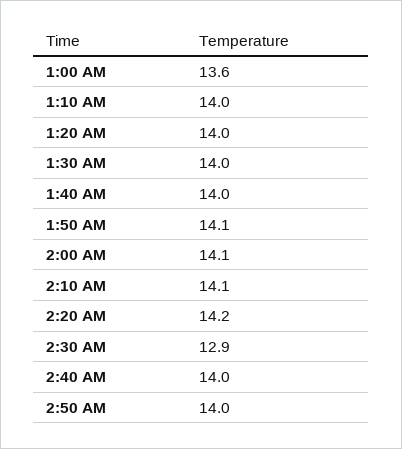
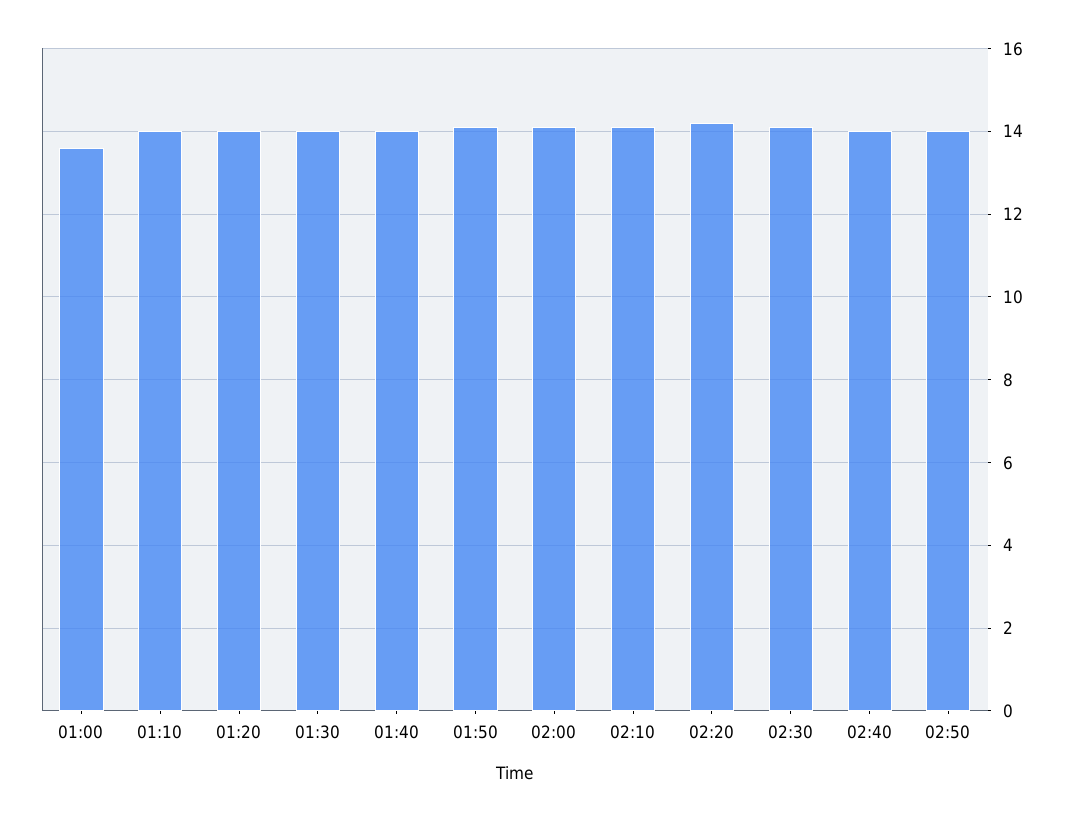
  {
    "1:00 AM": 13.6,
    "1:10 AM": 14,
    "1:20 AM": 14,
    "1:30 AM": 14,
    "1:40 AM": 14,
    "1:50 AM": 14.1,
    "2:00 AM": 14.1,
    "2:10 AM": 14.1,
    "2:20 AM": 14.2,
-   "2:30 AM": 12.9,
+   "2:30 AM": 14,
    "2:40 AM": 14,
    "2:50 AM": 14
  }

